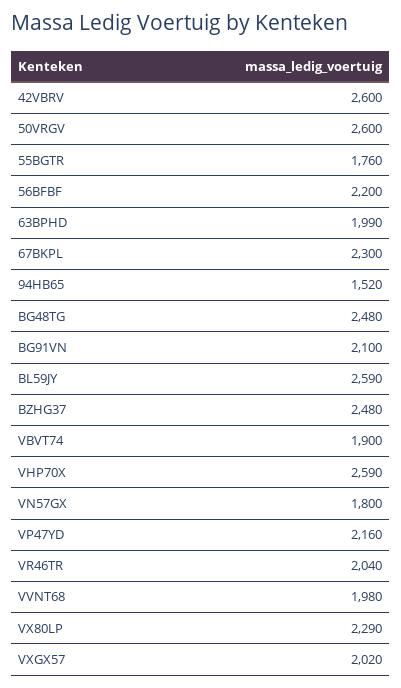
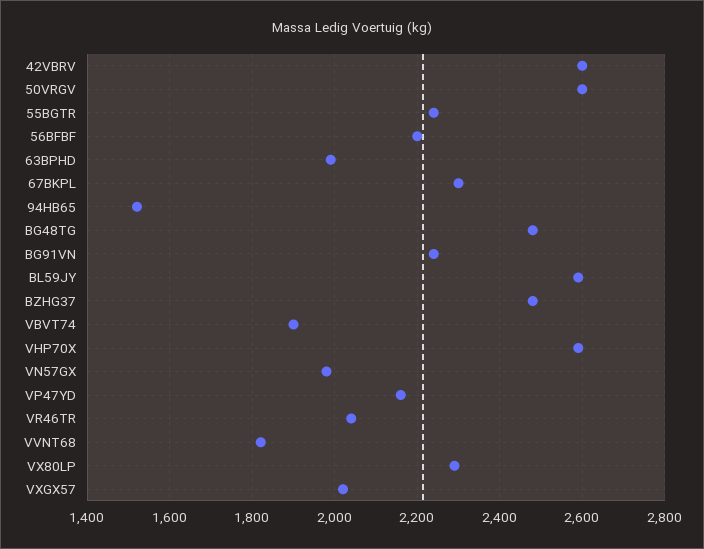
  {
    "42VBRV": 2600,
    "50VRGV": 2600,
-   "55BGTR": 1760,
+   "55BGTR": 2240,
    "56BFBF": 2200,
    "63BPHD": 1990,
    "67BKPL": 2300,
    "94HB65": 1520,
    "BG48TG": 2480,
-   "BG91VN": 2100,
+   "BG91VN": 2240,
    "BL59JY": 2590,
    "BZHG37": 2480,
    "VBVT74": 1900,
    "VHP70X": 2590,
-   "VN57GX": 1800,
+   "VN57GX": 1980,
    "VP47YD": 2160,
    "VR46TR": 2040,
-   "VVNT68": 1980,
+   "VVNT68": 1820,
    "VX80LP": 2290,
    "VXGX57": 2020
  }

